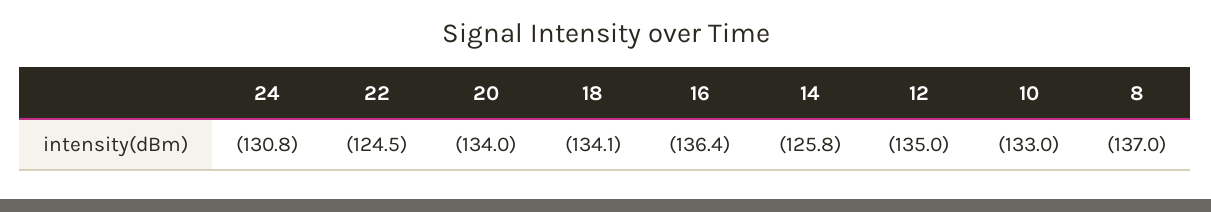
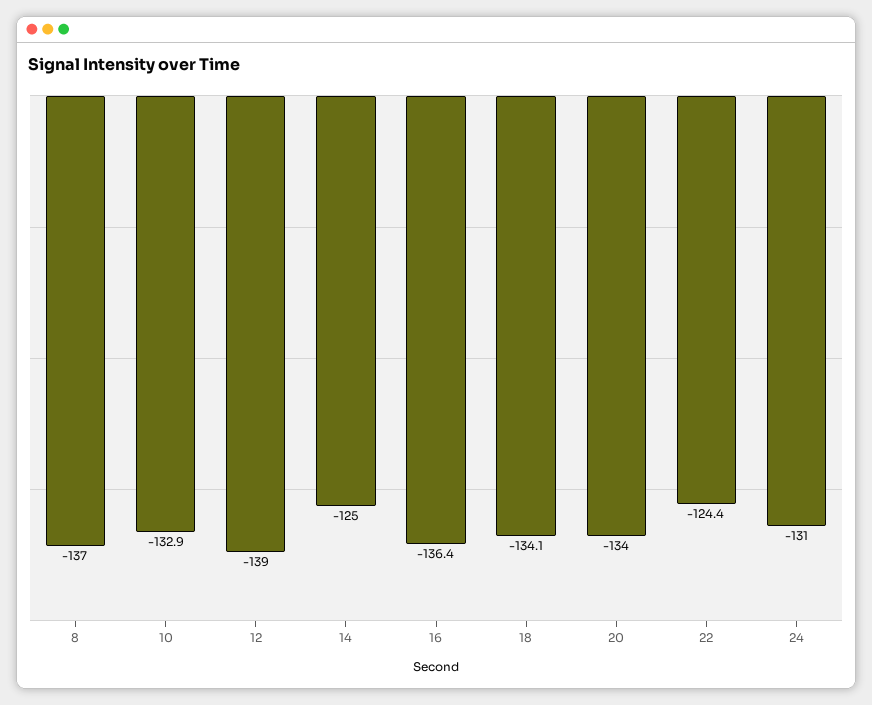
  {
-   "24": -130.8,
+   "24": -131,
-   "22": -124.5,
+   "22": -124.4,
    "20": -134,
    "18": -134.1,
    "16": -136.4,
-   "14": -125.8,
+   "14": -125,
-   "12": -135,
+   "12": -139,
-   "10": -133,
+   "10": -132.9,
    "8": -137
  }

